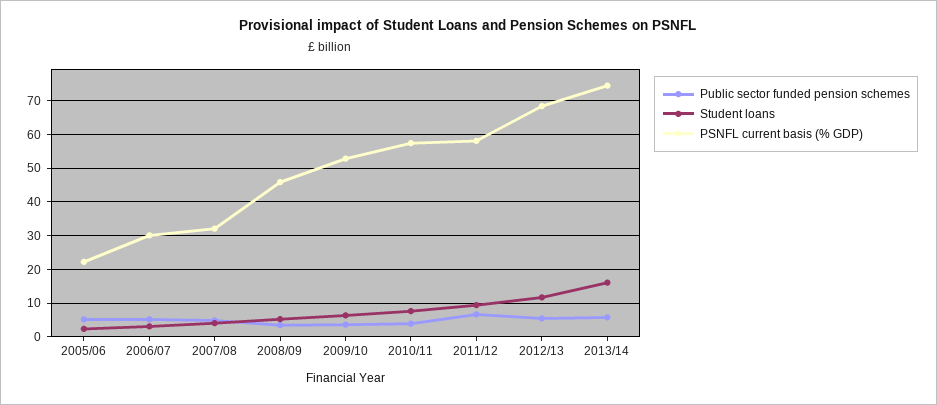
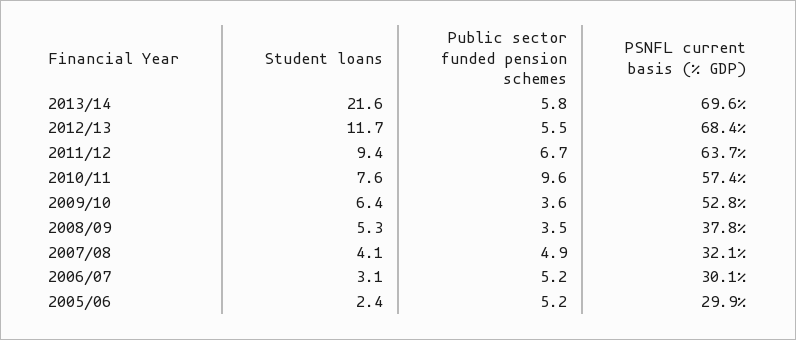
  {
    "Public sector funded pension schemes": {
      "2005/06": 5.2,
      "2006/07": 5.2,
      "2007/08": 4.9,
      "2008/09": 3.5,
      "2009/10": 3.6,
-     "2010/11": 4,
+     "2010/11": 9.6,
      "2011/12": 6.7,
      "2012/13": 5.5,
      "2013/14": 5.8
    },
    "Student loans": {
      "2005/06": 2.4,
      "2006/07": 3.1,
      "2007/08": 4.1,
      "2008/09": 5.3,
      "2009/10": 6.4,
      "2010/11": 7.6,
      "2011/12": 9.4,
      "2012/13": 11.7,
-     "2013/14": 16
+     "2013/14": 21.6
    },
    "PSNFL current basis (% GDP)": {
-     "2005/06": 22,
+     "2005/06": 29.9,
      "2006/07": 30.1,
      "2007/08": 32.1,
-     "2008/09": 46,
+     "2008/09": 37.8,
      "2009/10": 52.8,
      "2010/11": 57.4,
-     "2011/12": 58,
+     "2011/12": 63.7,
      "2012/13": 68.4,
-     "2013/14": 74
+     "2013/14": 69.6
    }
  }

